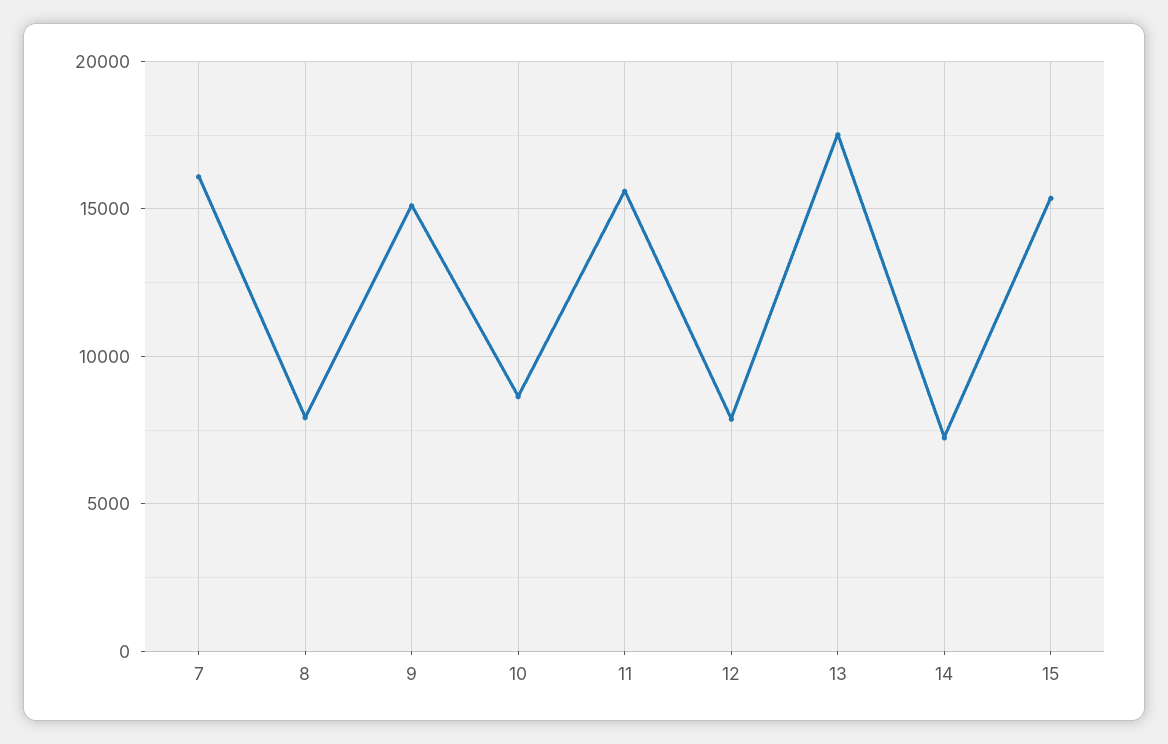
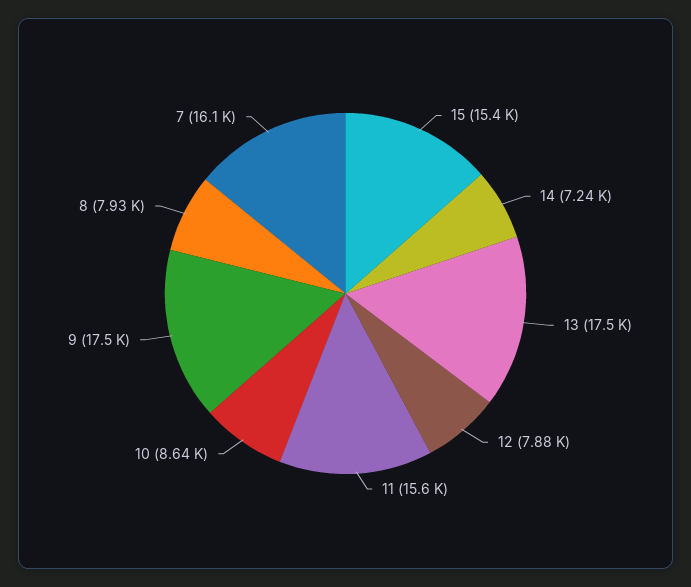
  {
    "7": 16100,
    "8": 7930,
-   "9": 15000,
+   "9": 17500,
    "10": 8640,
    "11": 15600,
    "12": 7880,
    "13": 17500,
    "14": 7240,
    "15": 15400
  }

